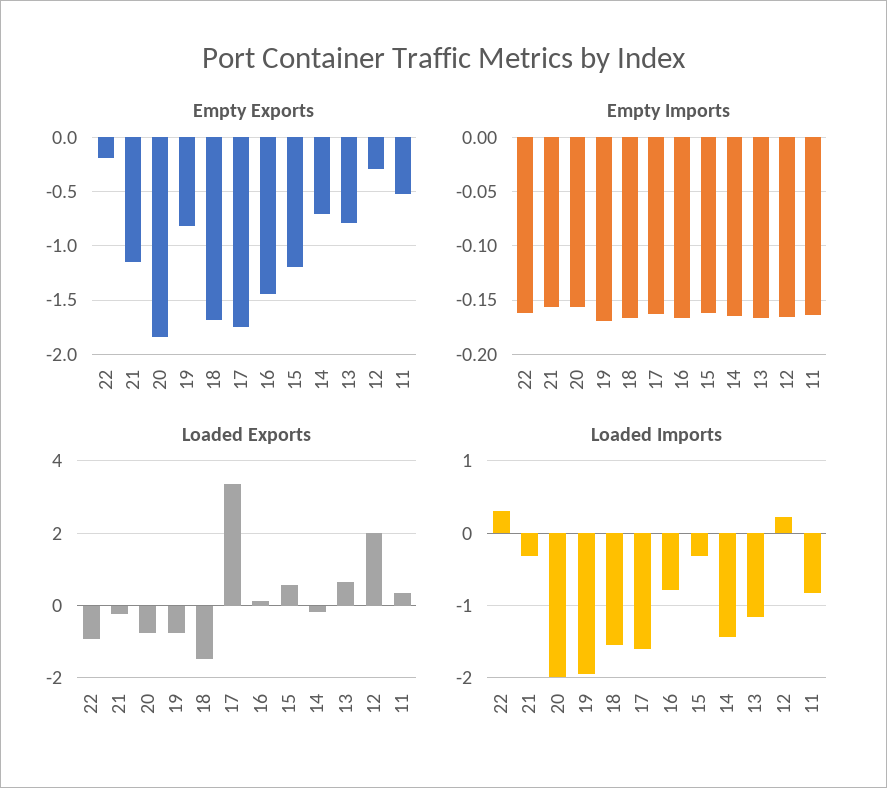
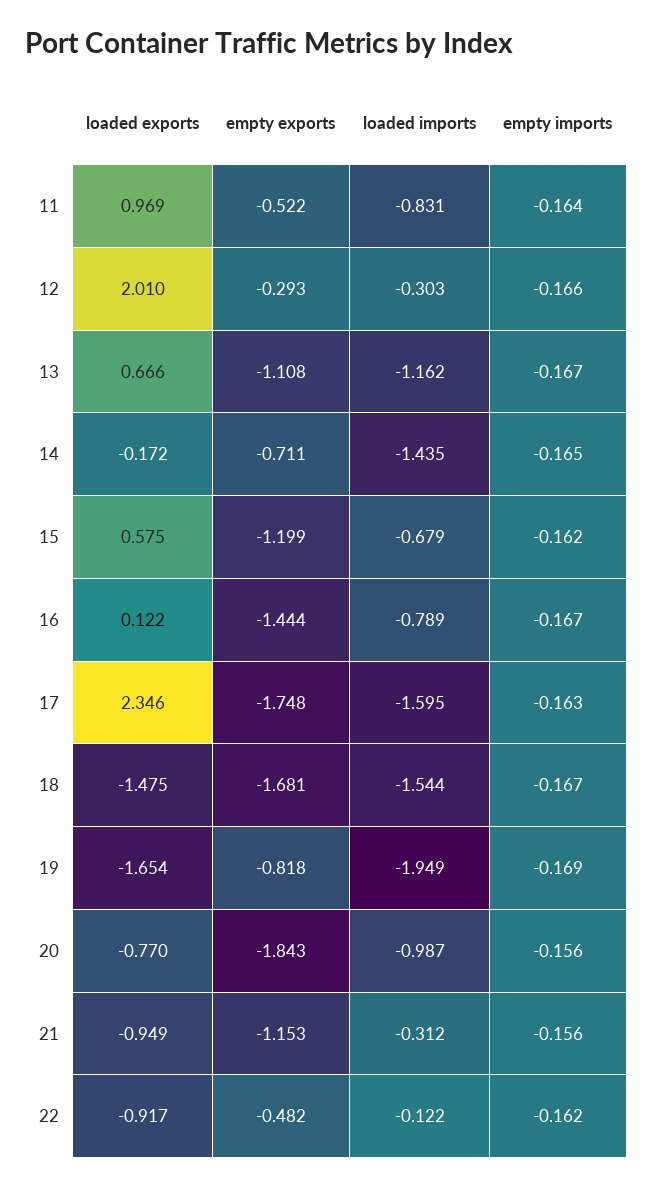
  {
    "Empty Exports": {
-     "22": -0.2,
+     "22": -0.482,
      "21": -1.153,
      "20": -1.843,
      "19": -0.818,
      "18": -1.681,
      "17": -1.748,
      "16": -1.444,
      "15": -1.199,
      "14": -0.711,
-     "13": -0.8,
+     "13": -1.108,
      "12": -0.293,
      "11": -0.522
    },
    "Empty Imports": {
      "22": -0.162,
      "21": -0.156,
      "20": -0.156,
      "19": -0.169,
      "18": -0.167,
      "17": -0.163,
      "16": -0.167,
      "15": -0.162,
      "14": -0.165,
      "13": -0.167,
      "12": -0.166,
      "11": -0.164
    },
    "Loaded Exports": {
      "22": -0.917,
-     "21": -0.2,
+     "21": -0.949,
      "20": -0.77,
-     "19": -0.8,
+     "19": -1.654,
      "18": -1.475,
-     "17": 3.4,
+     "17": 2.346,
      "16": 0.122,
      "15": 0.575,
      "14": -0.172,
      "13": 0.666,
      "12": 2.01,
-     "11": 0.4
+     "11": 0.969
    },
    "Loaded Imports": {
-     "22": 0.3,
+     "22": -0.122,
      "21": -0.312,
-     "20": -2,
+     "20": -0.987,
      "19": -1.949,
      "18": -1.544,
      "17": -1.595,
      "16": -0.789,
-     "15": -0.3,
+     "15": -0.679,
      "14": -1.435,
      "13": -1.162,
-     "12": 0.2,
+     "12": -0.303,
      "11": -0.831
    }
  }

